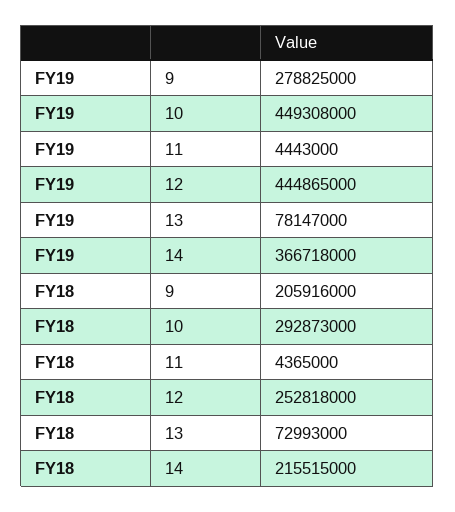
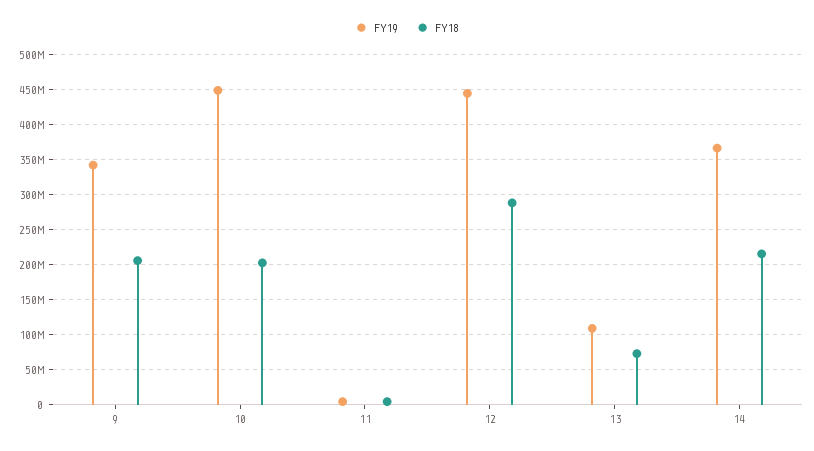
  {
    "FY19": {
-     "9": 278825000,
+     "9": 340000000,
      "10": 449308000,
      "11": 4443000,
      "12": 444865000,
-     "13": 78147000,
+     "13": 110000000,
      "14": 366718000
    },
    "FY18": {
      "9": 205916000,
-     "10": 292873000,
+     "10": 200000000,
      "11": 4365000,
-     "12": 252818000,
+     "12": 290000000,
      "13": 72993000,
      "14": 215515000
    }
  }

